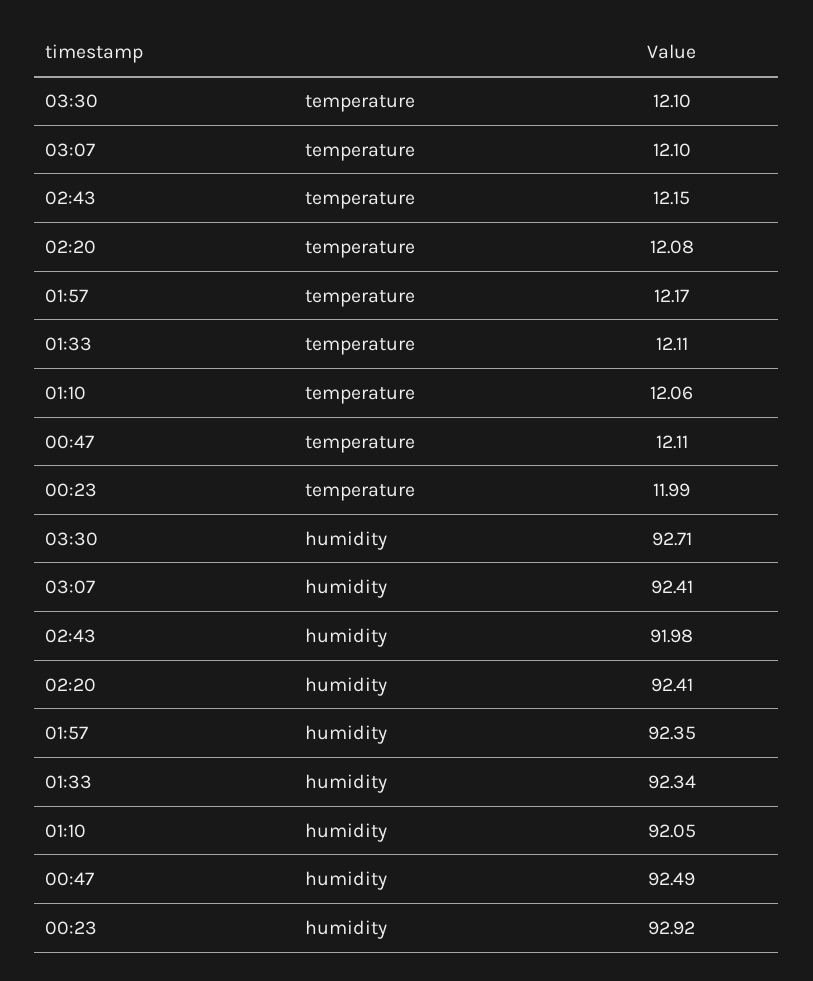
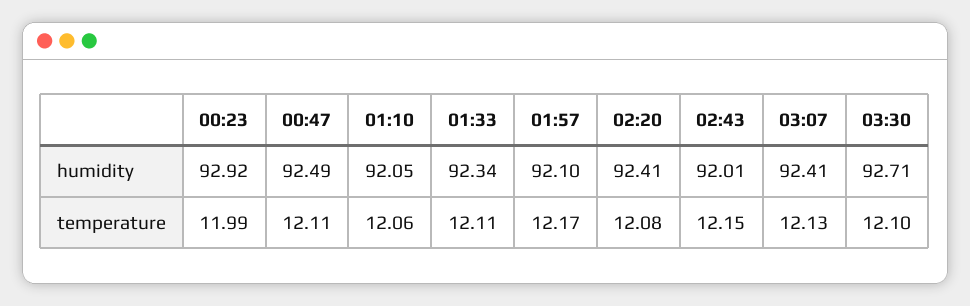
  {
    "03:30": {
      "temperature": 12.1,
      "humidity": 92.71
    },
    "03:07": {
-     "temperature": 12.1,
+     "temperature": 12.13,
      "humidity": 92.41
    },
    "02:43": {
      "temperature": 12.15,
-     "humidity": 91.98
+     "humidity": 92.01
    },
    "02:20": {
      "temperature": 12.08,
      "humidity": 92.41
    },
    "01:57": {
      "temperature": 12.17,
-     "humidity": 92.35
+     "humidity": 92.1
    },
    "01:33": {
      "temperature": 12.11,
      "humidity": 92.34
    },
    "01:10": {
      "temperature": 12.06,
      "humidity": 92.05
    },
    "00:47": {
      "temperature": 12.11,
      "humidity": 92.49
    },
    "00:23": {
      "temperature": 11.99,
      "humidity": 92.92
    }
  }

